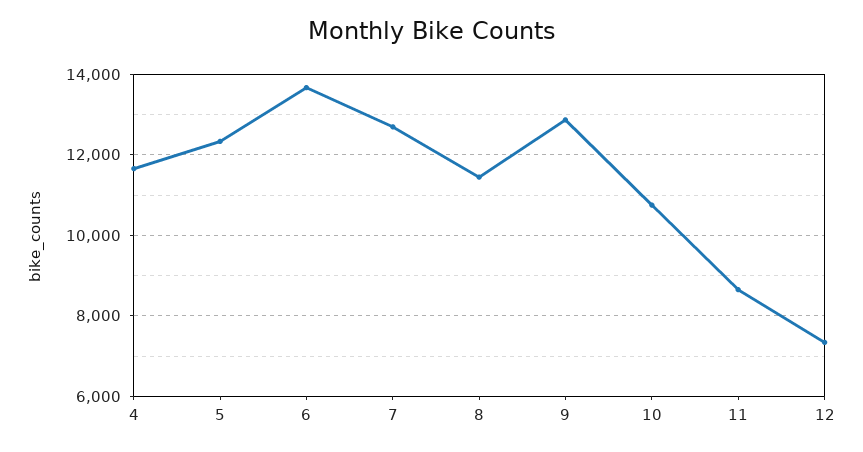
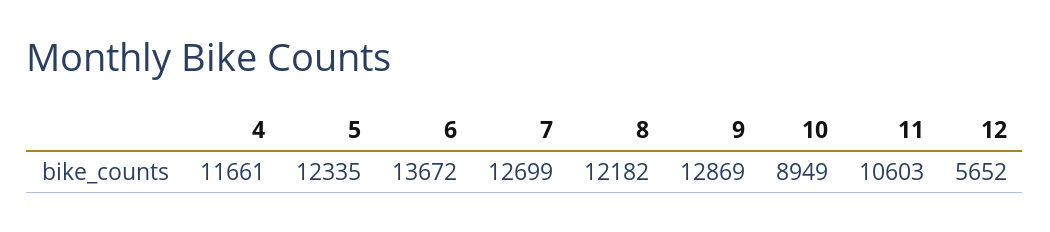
  {
    "4": 11661,
    "5": 12335,
    "6": 13672,
    "7": 12699,
-   "8": 11400,
+   "8": 12182,
    "9": 12869,
-   "10": 10800,
+   "10": 8949,
-   "11": 8600,
+   "11": 10603,
-   "12": 7400
+   "12": 5652
  }

